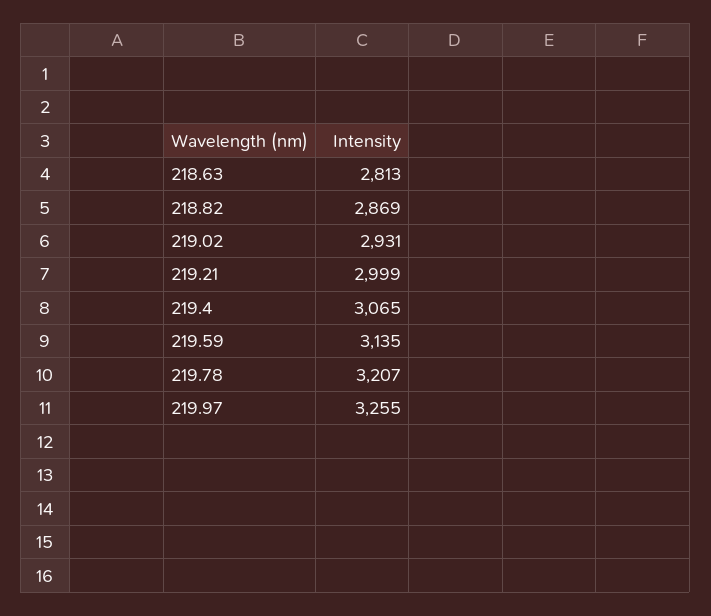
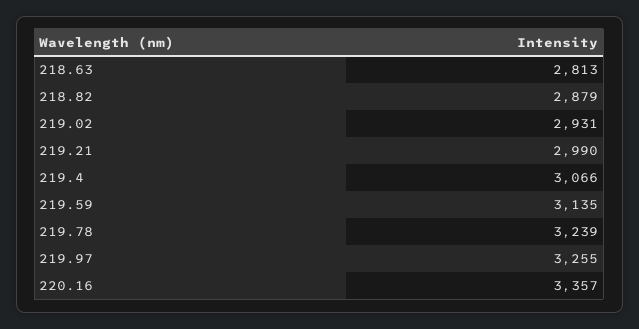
  {
    "218.63": 2813,
-   "218.82": 2869,
+   "218.82": 2879,
    "219.02": 2931,
-   "219.21": 2999,
+   "219.21": 2990,
-   "219.4": 3065,
+   "219.4": 3066,
    "219.59": 3135,
-   "219.78": 3207,
+   "219.78": 3239,
-   "219.97": 3255
+   "219.97": 3255,
+   "220.16": 3357
  }

